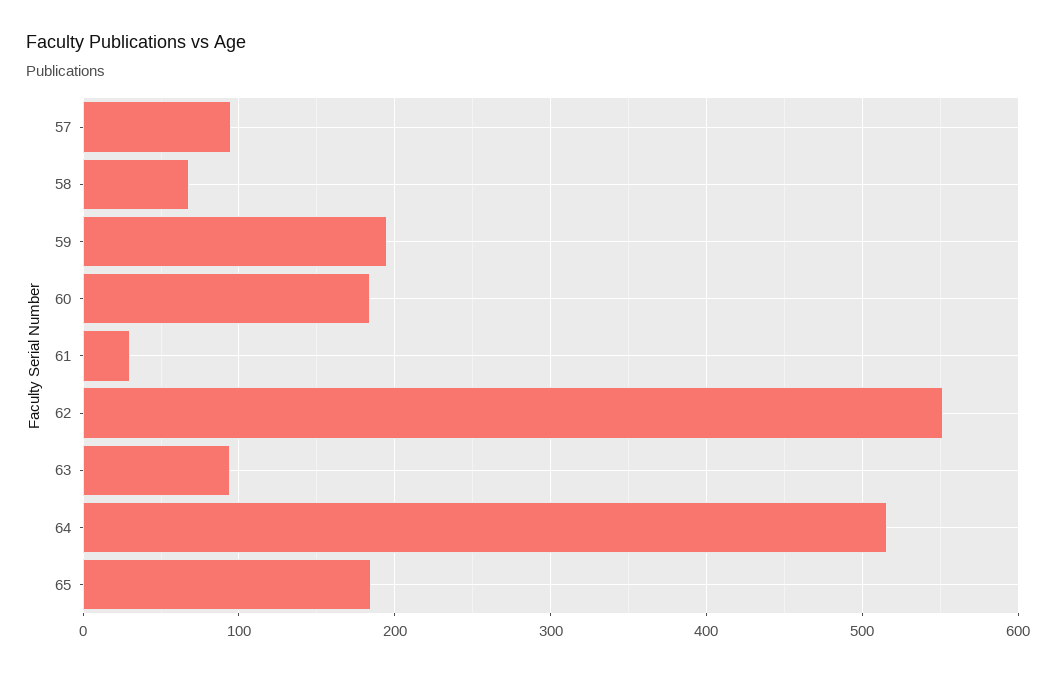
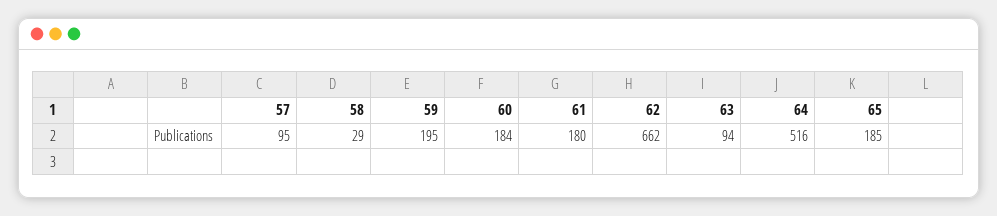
  {
    "57": 95,
-   "58": 70,
+   "58": 29,
    "59": 195,
    "60": 184,
-   "61": 30,
+   "61": 180,
-   "62": 550,
+   "62": 662,
    "63": 94,
    "64": 516,
    "65": 185
  }

